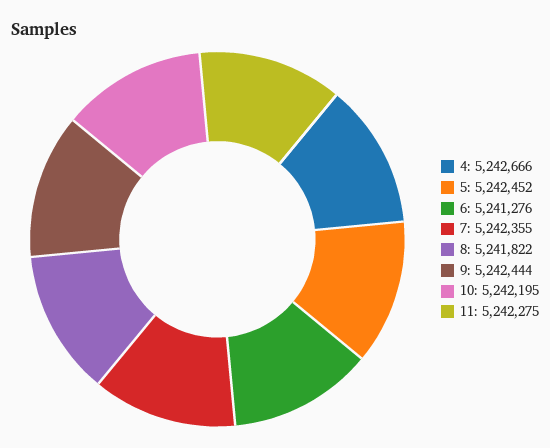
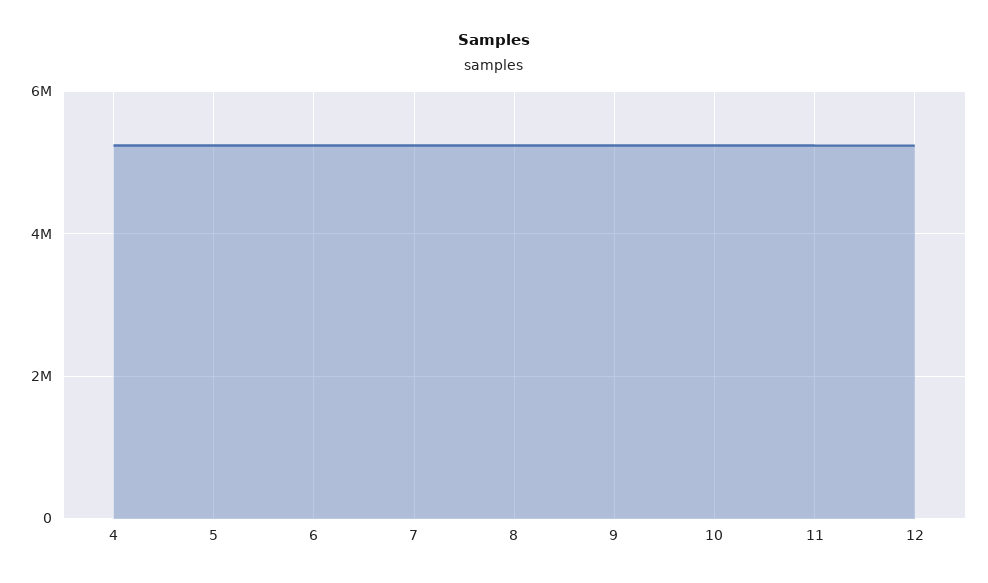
  {
    "4": 5242666,
    "5": 5242452,
    "6": 5241276,
    "7": 5242355,
    "8": 5241822,
    "9": 5242444,
    "10": 5242195,
-   "11": 5242275
+   "11": 5242275,
+   "12": 5200000
  }

